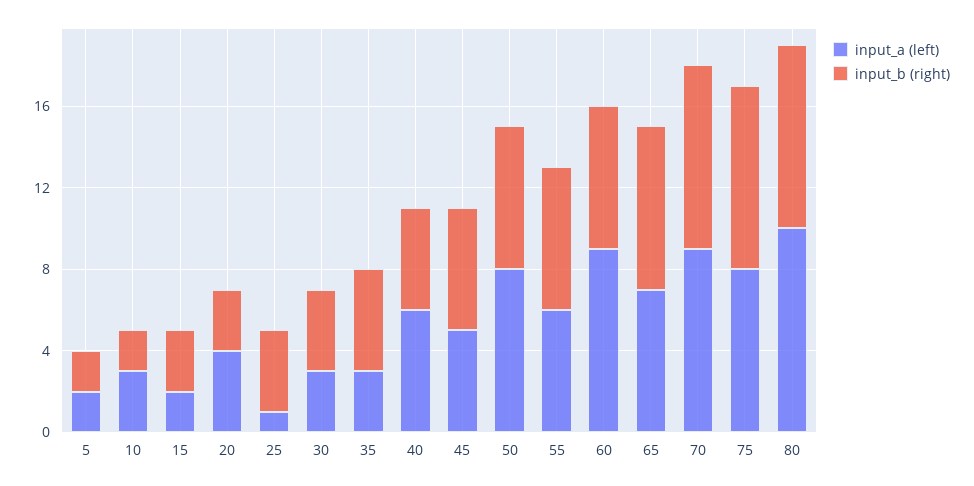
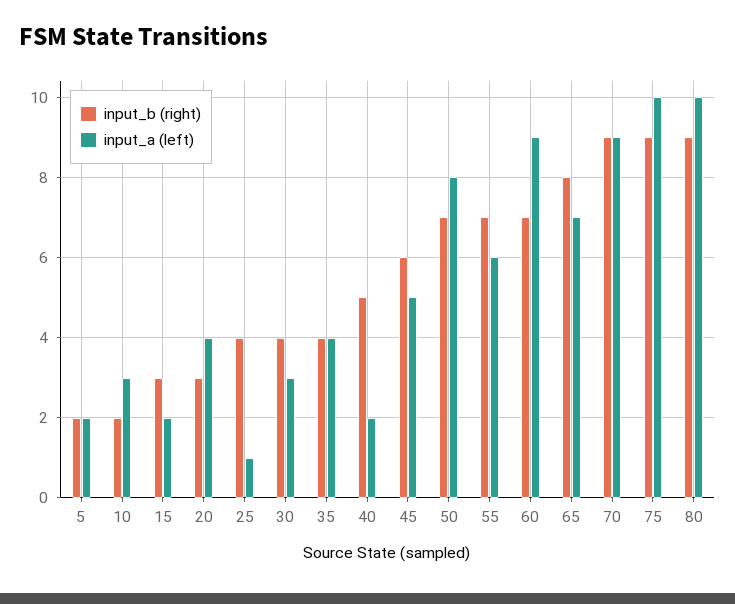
  {
    "input_a (left)": {
      "5": 2,
      "10": 3,
      "15": 2,
      "20": 4,
      "25": 1,
      "30": 3,
-     "35": 3,
+     "35": 4,
-     "40": 6,
+     "40": 2,
      "45": 5,
      "50": 8,
      "55": 6,
      "60": 9,
      "65": 7,
      "70": 9,
-     "75": 8,
+     "75": 10,
      "80": 10
    },
    "input_b (right)": {
      "5": 2,
      "10": 2,
      "15": 3,
      "20": 3,
      "25": 4,
      "30": 4,
-     "35": 5,
+     "35": 4,
      "40": 5,
      "45": 6,
      "50": 7,
      "55": 7,
      "60": 7,
      "65": 8,
      "70": 9,
      "75": 9,
      "80": 9
    }
  }

